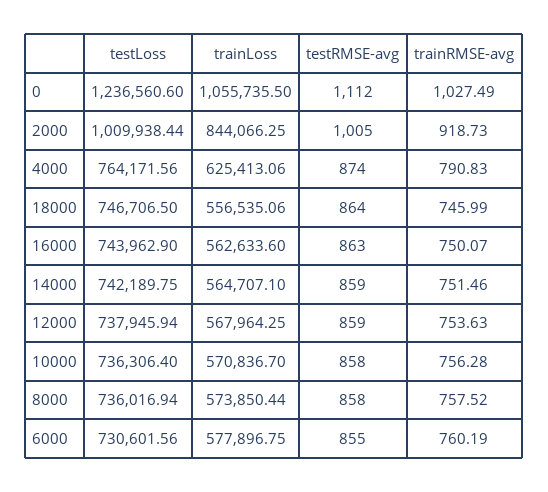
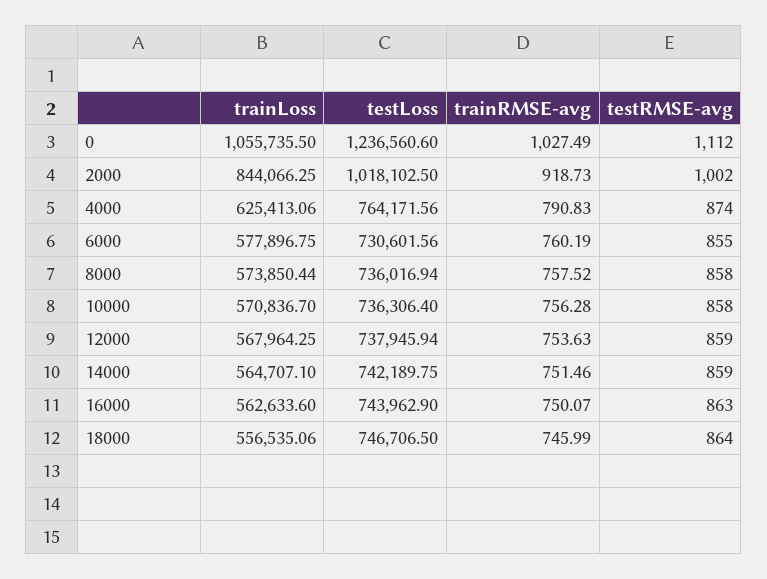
  {
    "testLoss": {
      "0": 1236560.6,
-     "2000": 1009938.44,
+     "2000": 1018102.5,
      "4000": 764171.56,
      "18000": 746706.5,
      "16000": 743962.9,
      "14000": 742189.75,
      "12000": 737945.94,
      "10000": 736306.4,
      "8000": 736016.94,
      "6000": 730601.56
    },
    "trainLoss": {
      "0": 1055735.5,
      "2000": 844066.25,
      "4000": 625413.06,
      "18000": 556535.06,
      "16000": 562633.6,
      "14000": 564707.1,
      "12000": 567964.25,
      "10000": 570836.7,
      "8000": 573850.44,
      "6000": 577896.75
    },
    "testRMSE-avg": {
      "0": 1112,
-     "2000": 1005,
+     "2000": 1002,
      "4000": 874,
      "18000": 864,
      "16000": 863,
      "14000": 859,
      "12000": 859,
      "10000": 858,
      "8000": 858,
      "6000": 855
    },
    "trainRMSE-avg": {
      "0": 1027.49,
      "2000": 918.73,
      "4000": 790.83,
      "18000": 745.99,
      "16000": 750.07,
      "14000": 751.46,
      "12000": 753.63,
      "10000": 756.28,
      "8000": 757.52,
      "6000": 760.19
    }
  }

